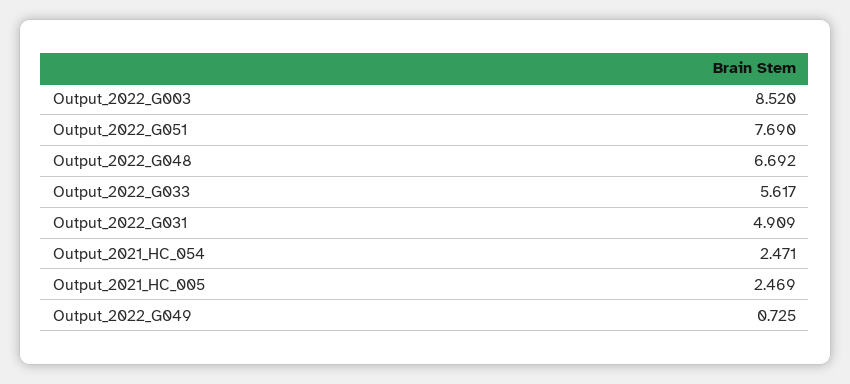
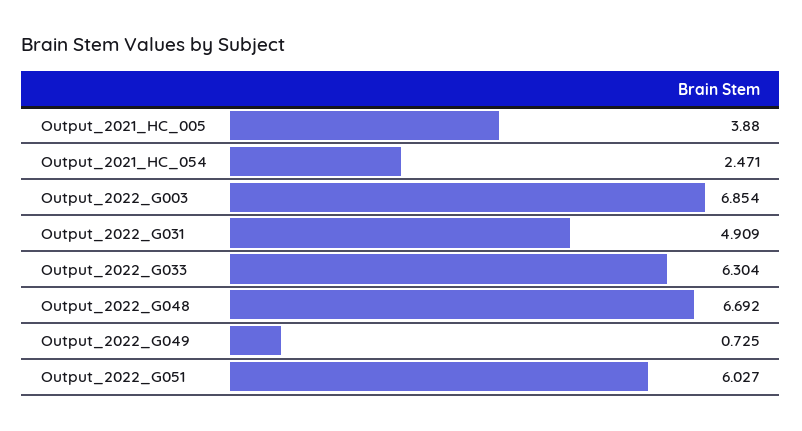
  {
-   "Output_2022_G003": 8.52,
+   "Output_2022_G003": 6.854,
-   "Output_2022_G051": 7.69,
+   "Output_2022_G051": 6.027,
    "Output_2022_G048": 6.692,
-   "Output_2022_G033": 5.617,
+   "Output_2022_G033": 6.304,
    "Output_2022_G031": 4.909,
    "Output_2021_HC_054": 2.471,
-   "Output_2021_HC_005": 2.469,
+   "Output_2021_HC_005": 3.88,
    "Output_2022_G049": 0.725
  }

